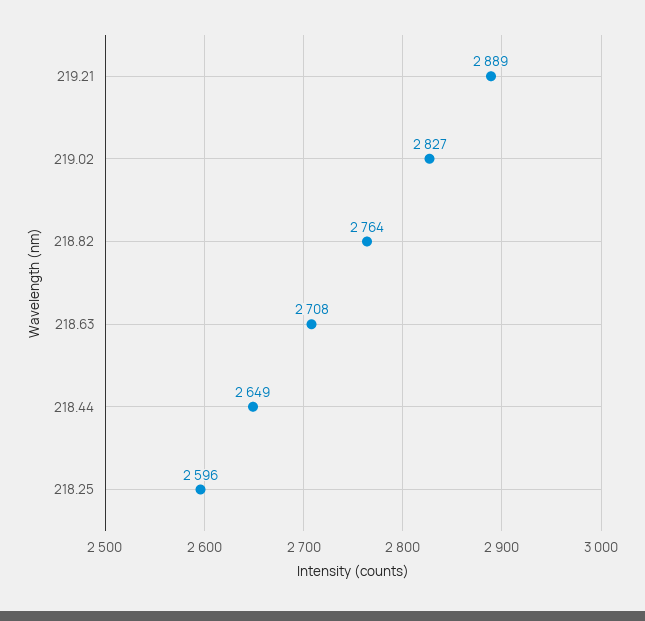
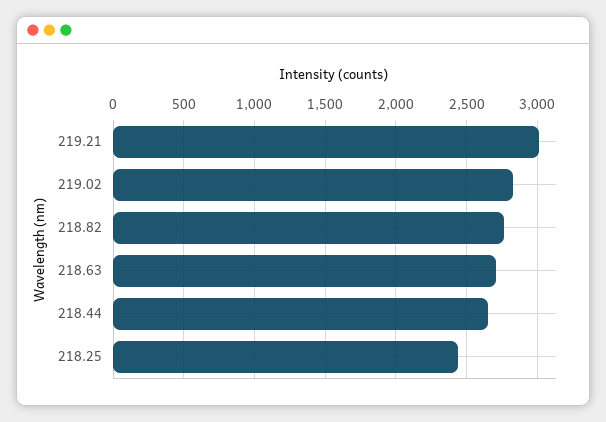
  {
-   "219.21": 2889,
+   "219.21": 3000,
    "219.02": 2827,
    "218.82": 2764,
    "218.63": 2708,
    "218.44": 2649,
-   "218.25": 2596
+   "218.25": 2450
  }

